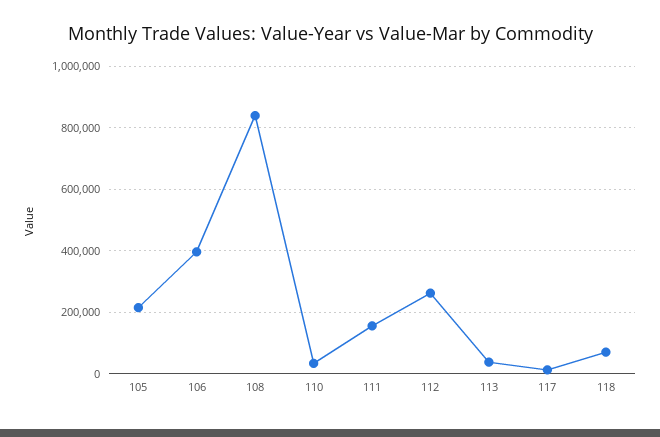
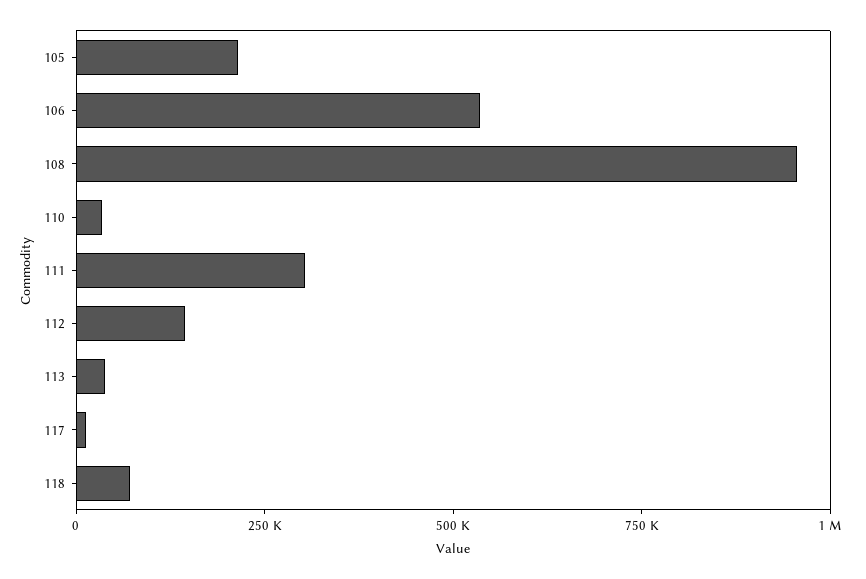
  {
    "105": 220000,
-   "106": 400000,
+   "106": 550000,
-   "108": 840000,
+   "108": 950000,
    "110": 40000,
-   "111": 160000,
+   "111": 300000,
-   "112": 260000,
+   "112": 150000,
    "113": 40000,
    "117": 20000,
    "118": 80000
  }

